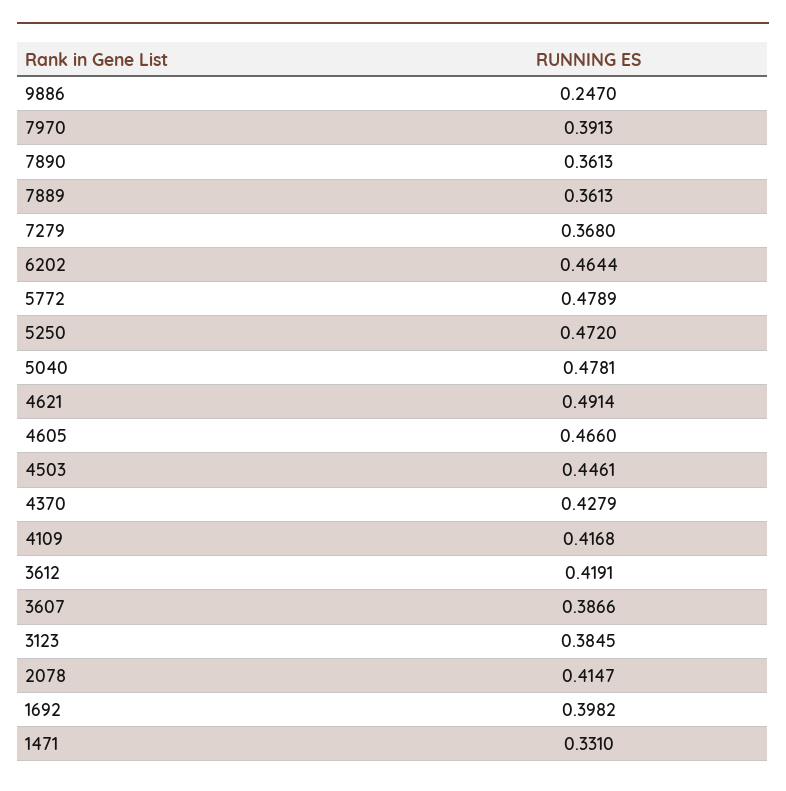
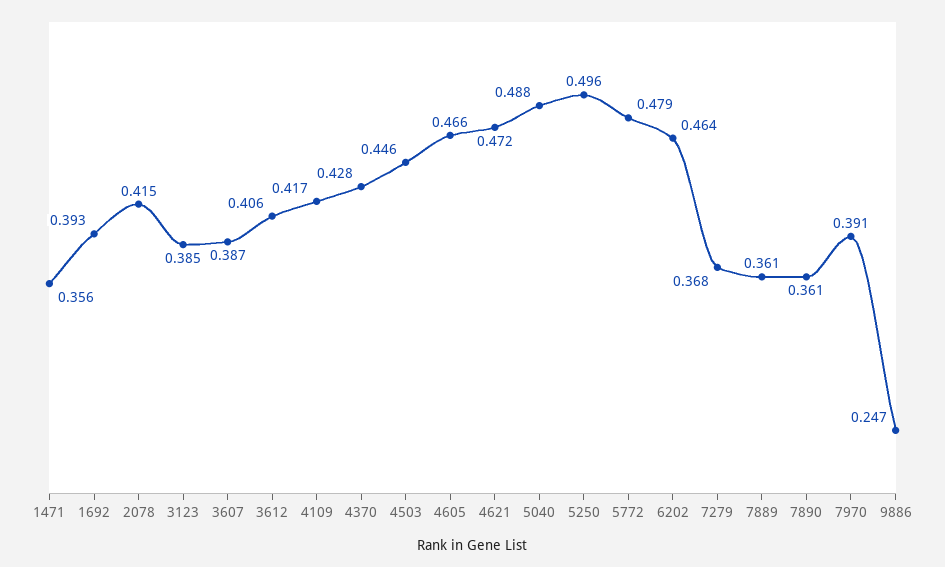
  {
    "9886": 0.247,
    "7970": 0.3913,
    "7890": 0.3613,
    "7889": 0.3613,
    "7279": 0.368,
    "6202": 0.4644,
    "5772": 0.4789,
-   "5250": 0.472,
+   "5250": 0.496,
-   "5040": 0.4781,
+   "5040": 0.488,
-   "4621": 0.4914,
+   "4621": 0.472,
    "4605": 0.466,
    "4503": 0.4461,
    "4370": 0.4279,
    "4109": 0.4168,
-   "3612": 0.4191,
+   "3612": 0.406,
    "3607": 0.3866,
    "3123": 0.3845,
    "2078": 0.4147,
-   "1692": 0.3982,
+   "1692": 0.393,
-   "1471": 0.331
+   "1471": 0.356
  }

